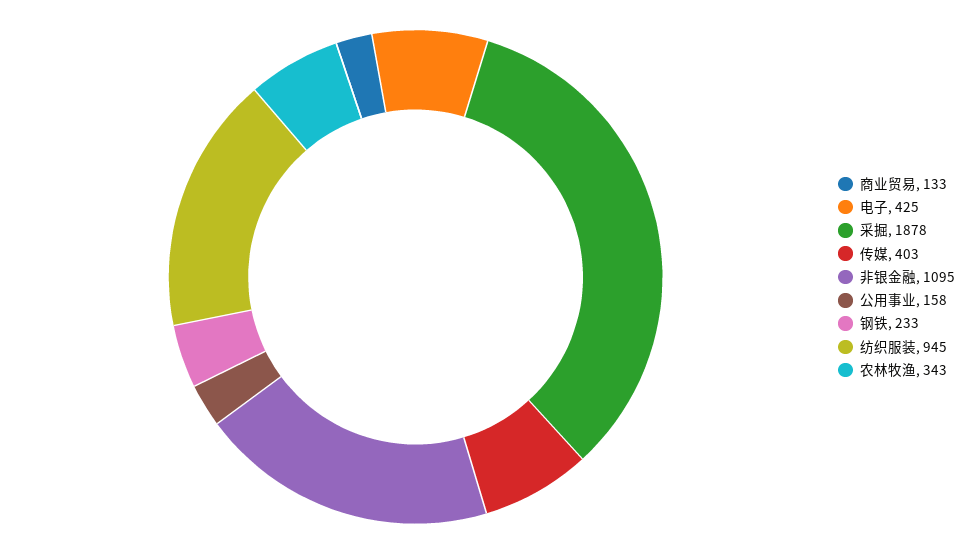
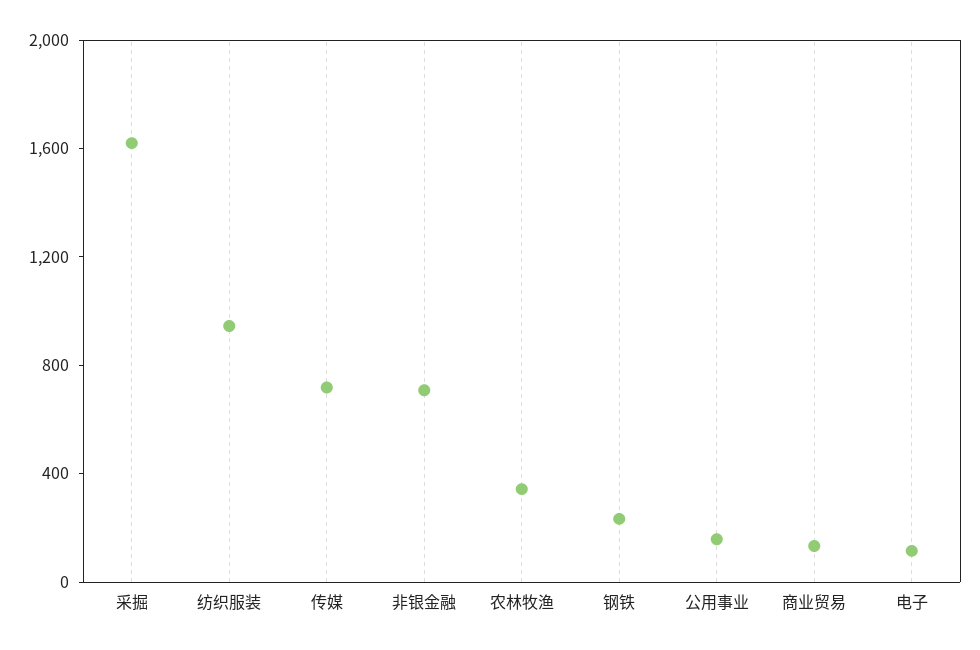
  {
    "商业贸易": 133,
-   "电子": 425,
+   "电子": 100,
-   "采掘": 1878,
+   "采掘": 1600,
-   "传媒": 403,
+   "传媒": 700,
-   "非银金融": 1095,
+   "非银金融": 700,
    "公用事业": 158,
    "钢铁": 233,
    "纺织服装": 945,
    "农林牧渔": 343
  }

